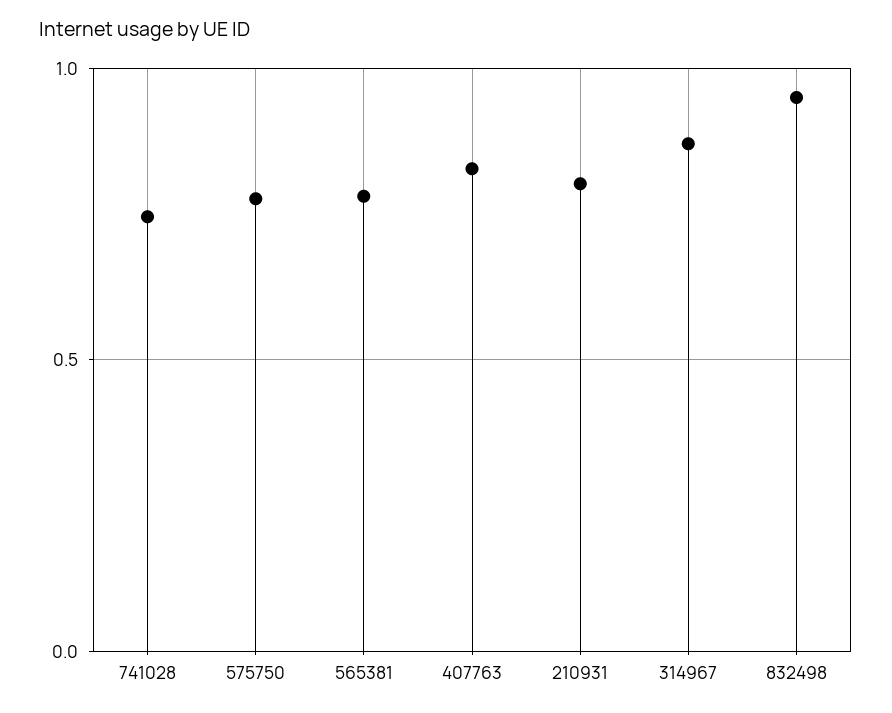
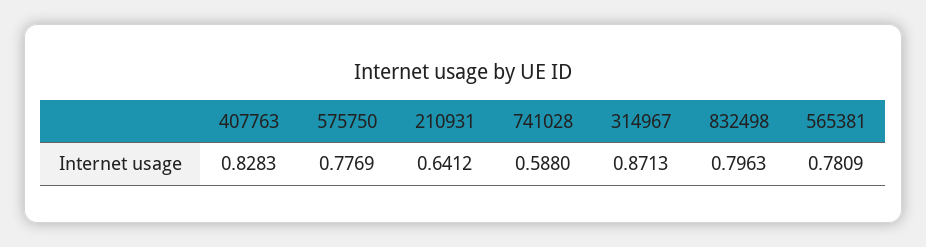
  {
-   "741028": 0.75,
+   "741028": 0.588,
    "575750": 0.7769,
    "565381": 0.7809,
    "407763": 0.8283,
-   "210931": 0.8,
+   "210931": 0.6412,
    "314967": 0.8713,
-   "832498": 0.95
+   "832498": 0.7963
  }

